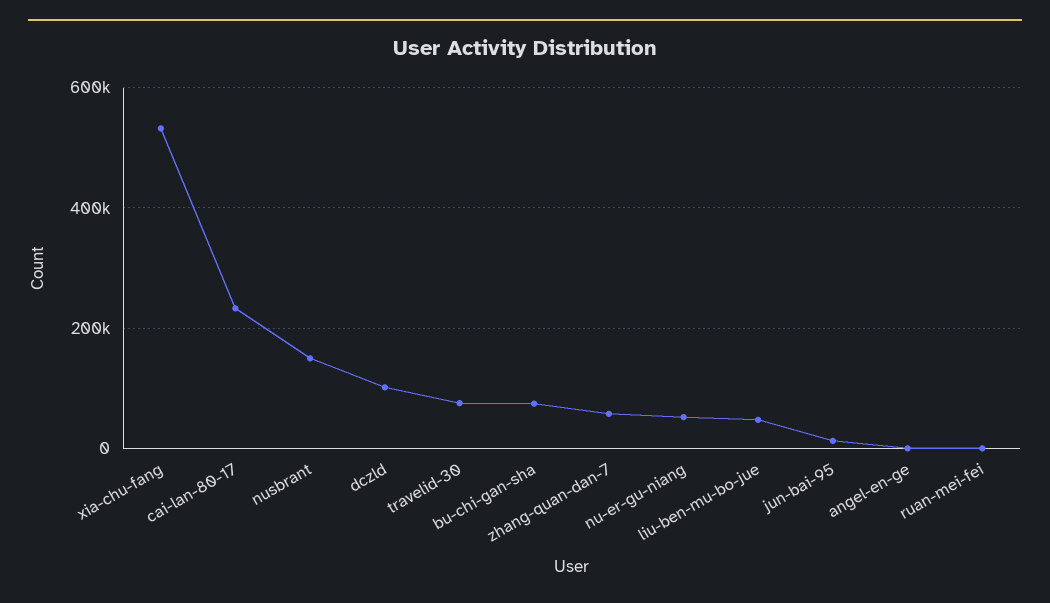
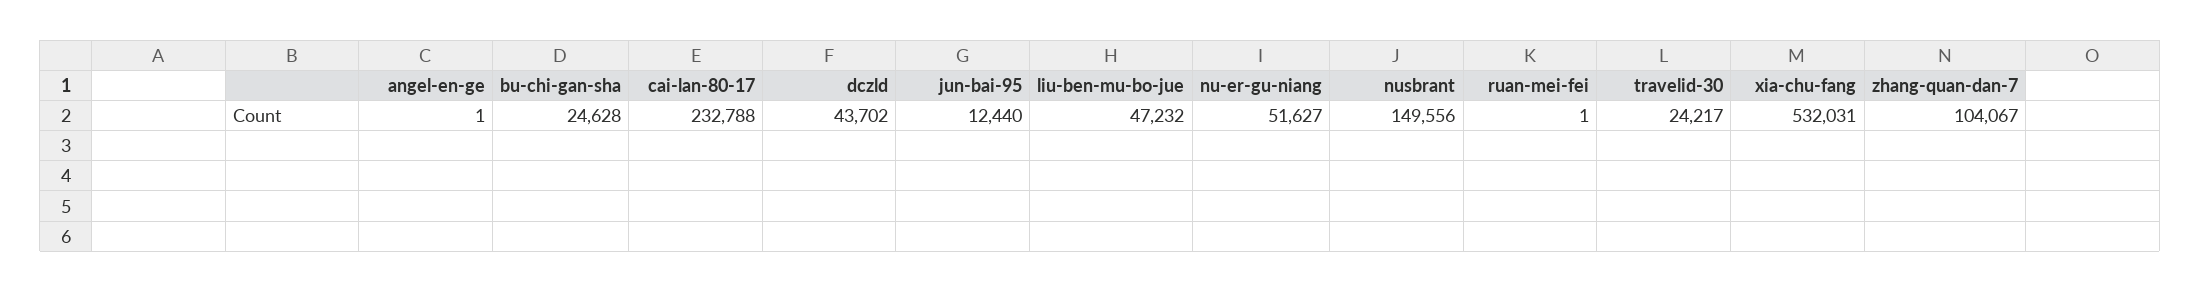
  {
    "xia-chu-fang": 532031,
    "cai-lan-80-17": 232788,
    "nusbrant": 149556,
-   "dczld": 100000,
+   "dczld": 43702,
-   "travelid-30": 80000,
+   "travelid-30": 24217,
-   "bu-chi-gan-sha": 80000,
+   "bu-chi-gan-sha": 24628,
-   "zhang-quan-dan-7": 60000,
+   "zhang-quan-dan-7": 104067,
    "nu-er-gu-niang": 51627,
    "liu-ben-mu-bo-jue": 47232,
    "jun-bai-95": 12440,
    "angel-en-ge": 1,
    "ruan-mei-fei": 1
  }

